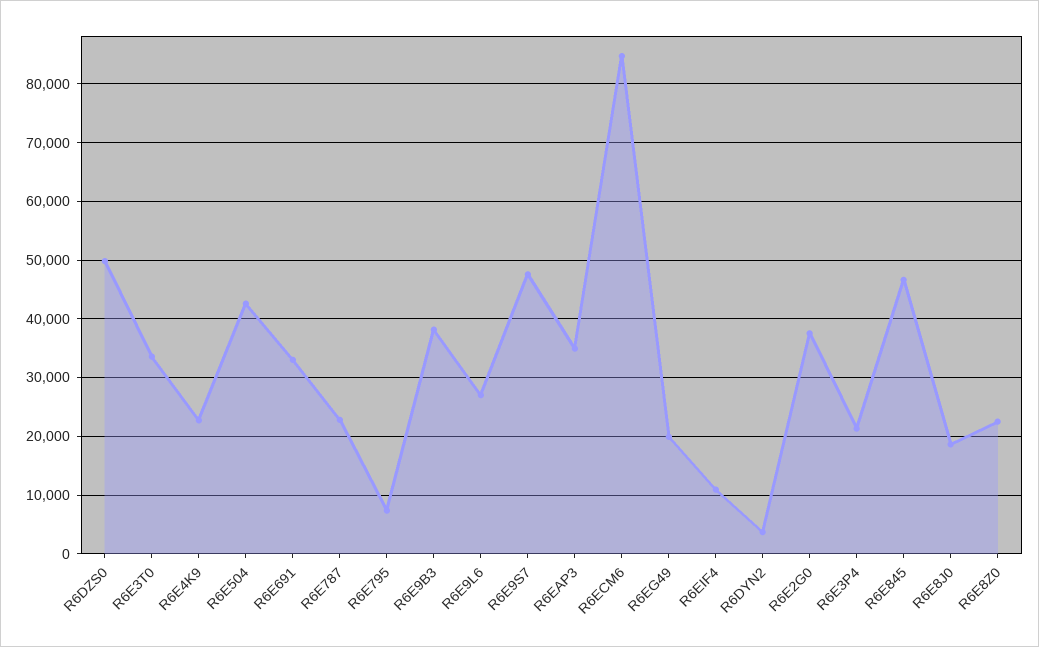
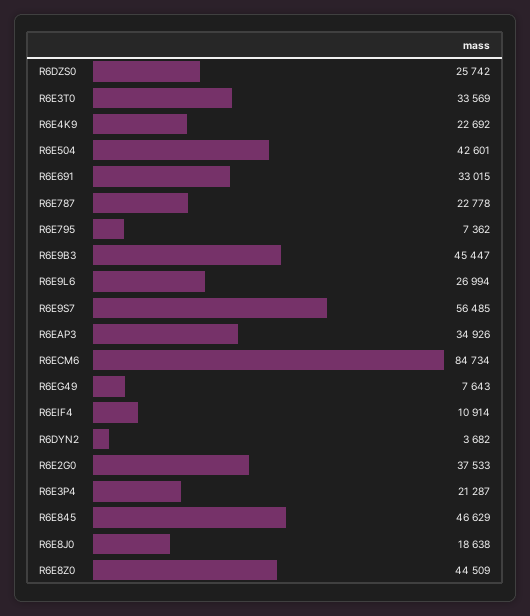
  {
-   "R6DZS0": 50000,
+   "R6DZS0": 25742,
    "R6E3T0": 33569,
    "R6E4K9": 22692,
    "R6E504": 42601,
    "R6E691": 33015,
    "R6E787": 22778,
    "R6E795": 7362,
-   "R6E9B3": 38000,
+   "R6E9B3": 45447,
    "R6E9L6": 26994,
-   "R6E9S7": 48000,
+   "R6E9S7": 56485,
    "R6EAP3": 34926,
    "R6ECM6": 84734,
-   "R6EG49": 20000,
+   "R6EG49": 7643,
    "R6EIF4": 10914,
    "R6DYN2": 3682,
    "R6E2G0": 37533,
    "R6E3P4": 21287,
    "R6E845": 46629,
    "R6E8J0": 18638,
-   "R6E8Z0": 22000
+   "R6E8Z0": 44509
  }

